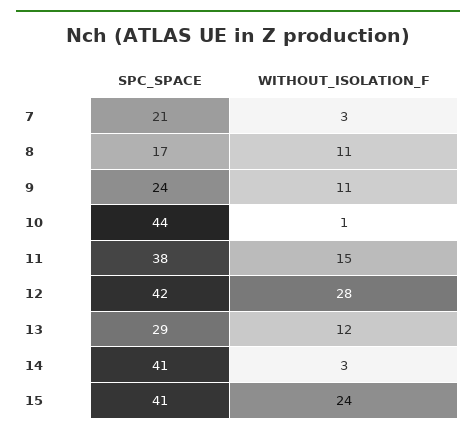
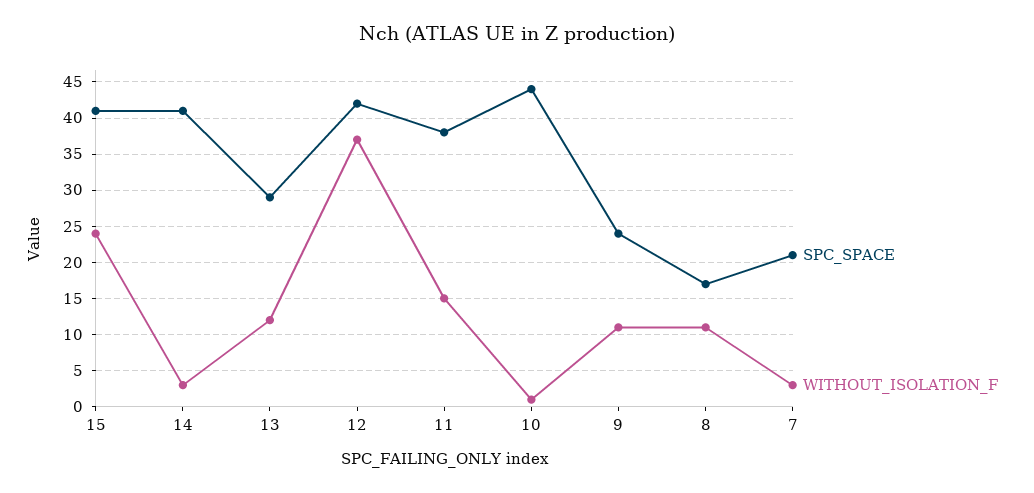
  {
    "SPC_SPACE": {
      "7": 21,
      "8": 17,
      "9": 24,
      "10": 44,
      "11": 38,
      "12": 42,
      "13": 29,
      "14": 41,
      "15": 41
    },
    "WITHOUT_ISOLATION_F": {
      "7": 3,
      "8": 11,
      "9": 11,
      "10": 1,
      "11": 15,
-     "12": 28,
+     "12": 37,
      "13": 12,
      "14": 3,
      "15": 24
    }
  }

